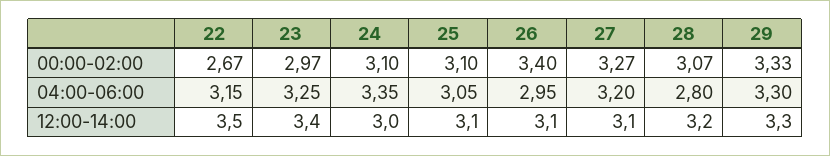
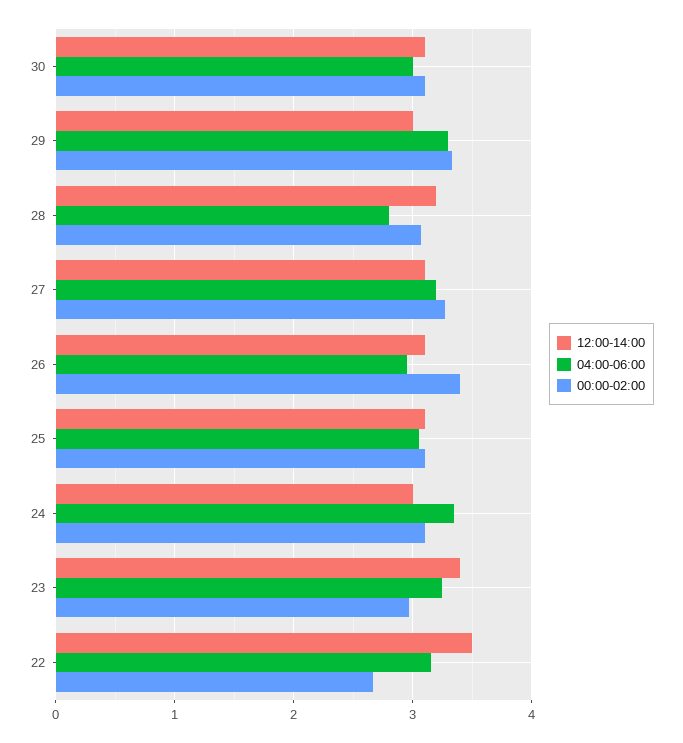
  {
    "00:00-02:00": {
      "22": 2.67,
      "23": 2.97,
      "24": 3.1,
      "25": 3.1,
      "26": 3.4,
      "27": 3.27,
      "28": 3.07,
-     "29": 3.33
+     "29": 3.33,
+     "30": 3.1
    },
    "04:00-06:00": {
      "22": 3.15,
      "23": 3.25,
      "24": 3.35,
      "25": 3.05,
      "26": 2.95,
      "27": 3.2,
      "28": 2.8,
-     "29": 3.3
+     "29": 3.3,
+     "30": 3
    },
    "12:00-14:00": {
      "22": 3.5,
      "23": 3.4,
      "24": 3,
      "25": 3.1,
      "26": 3.1,
      "27": 3.1,
      "28": 3.2,
-     "29": 3.3
+     "29": 3,
+     "30": 3.1
    }
  }

